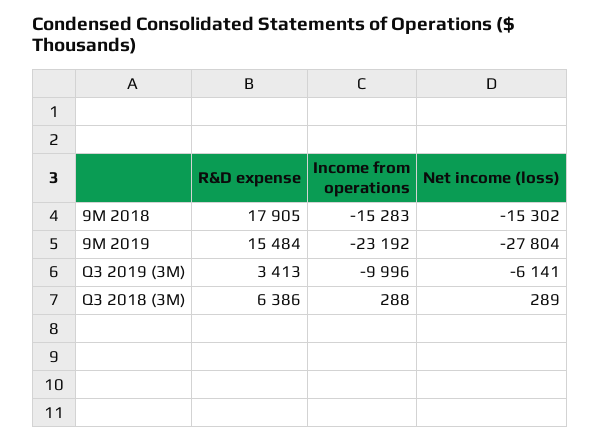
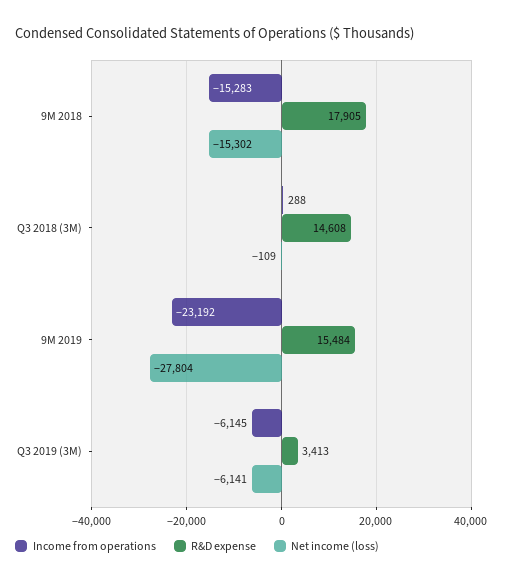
  {
    "R&D expense": {
      "9M 2018": 17905,
      "9M 2019": 15484,
      "Q3 2019 (3M)": 3413,
-     "Q3 2018 (3M)": 6386
+     "Q3 2018 (3M)": 14608
    },
    "Income from operations": {
      "9M 2018": -15283,
      "9M 2019": -23192,
-     "Q3 2019 (3M)": -9996,
+     "Q3 2019 (3M)": -6145,
      "Q3 2018 (3M)": 288
    },
    "Net income (loss)": {
      "9M 2018": -15302,
      "9M 2019": -27804,
      "Q3 2019 (3M)": -6141,
-     "Q3 2018 (3M)": 289
+     "Q3 2018 (3M)": -109
    }
  }

